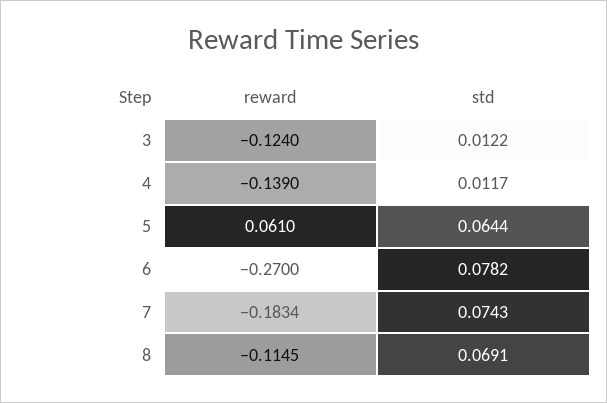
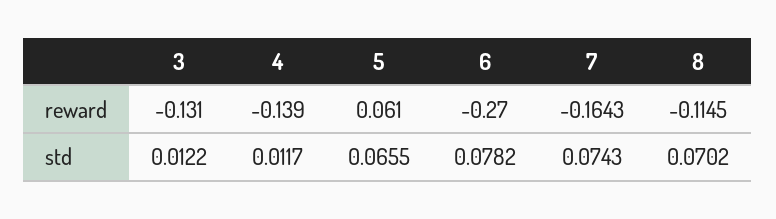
  {
    "reward": {
-     "3": -0.124,
+     "3": -0.131,
      "4": -0.139,
      "5": 0.061,
      "6": -0.27,
-     "7": -0.1834,
+     "7": -0.1643,
      "8": -0.1145
    },
    "std": {
      "3": 0.0122,
      "4": 0.0117,
-     "5": 0.0644,
+     "5": 0.0655,
      "6": 0.0782,
      "7": 0.0743,
-     "8": 0.0691
+     "8": 0.0702
    }
  }

